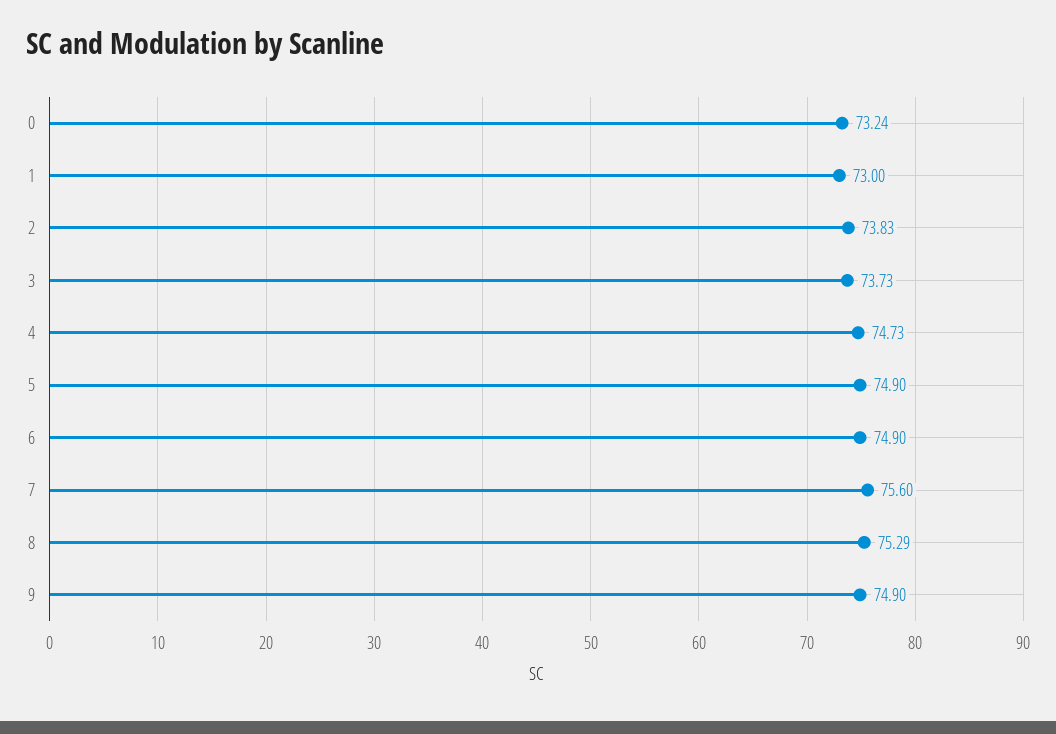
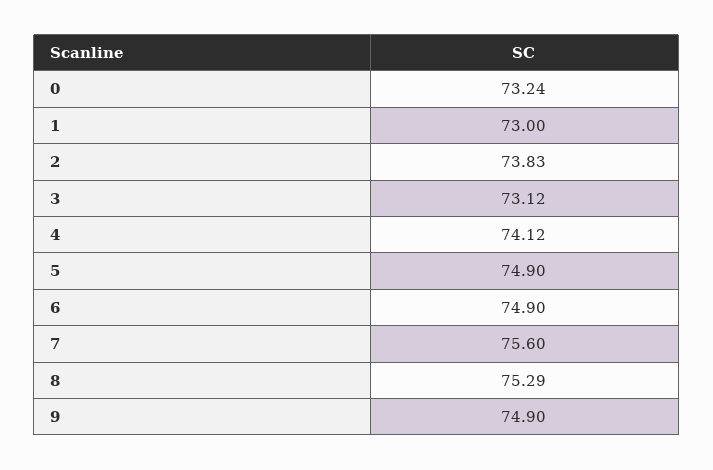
  {
    "0": 73.24,
    "1": 73,
    "2": 73.83,
-   "3": 73.73,
+   "3": 73.12,
-   "4": 74.73,
+   "4": 74.12,
    "5": 74.9,
    "6": 74.9,
    "7": 75.6,
    "8": 75.29,
    "9": 74.9
  }

